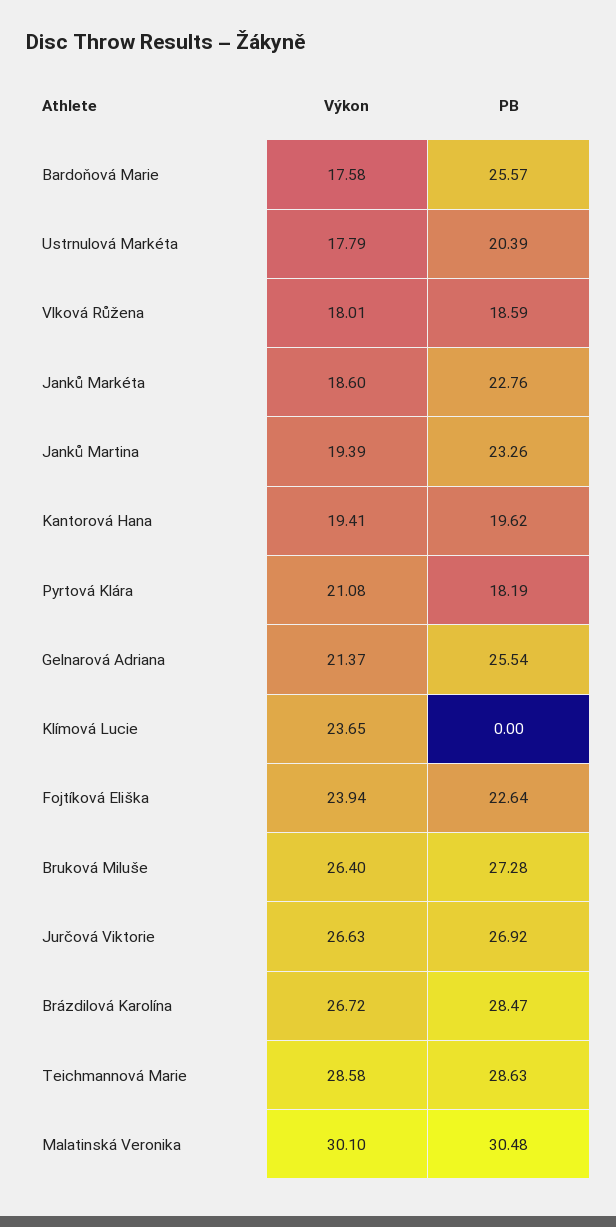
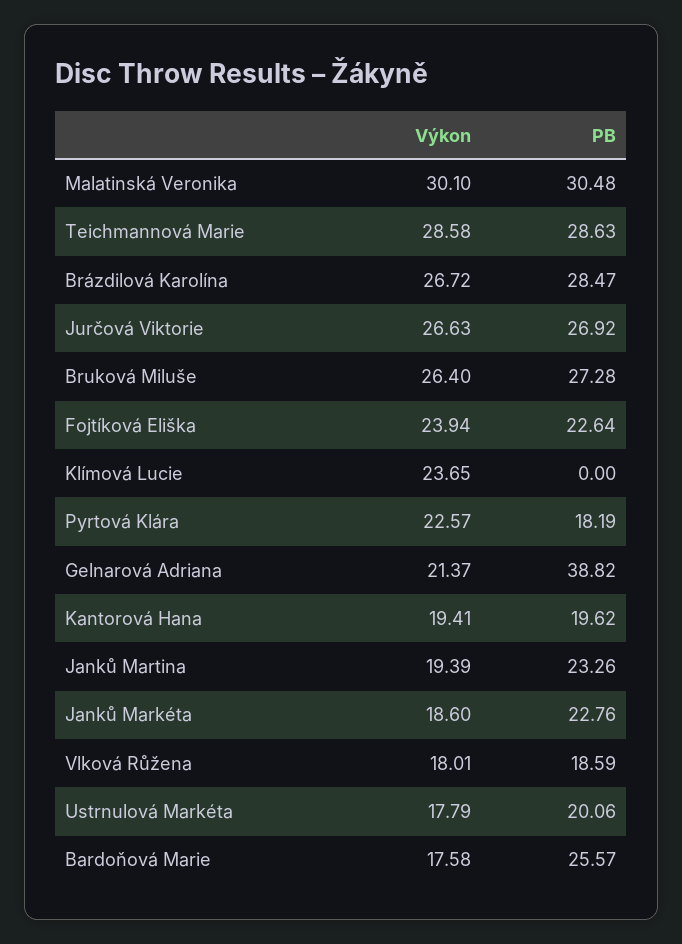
  {
    "Výkon": {
      "Bardoňová Marie": 17.58,
      "Ustrnulová Markéta": 17.79,
      "Vlková Růžena": 18.01,
      "Janků Markéta": 18.6,
      "Janků Martina": 19.39,
      "Kantorová Hana": 19.41,
-     "Pyrtová Klára": 21.08,
+     "Pyrtová Klára": 22.57,
      "Gelnarová Adriana": 21.37,
      "Klímová Lucie": 23.65,
      "Fojtíková Eliška": 23.94,
      "Bruková Miluše": 26.4,
      "Jurčová Viktorie": 26.63,
      "Brázdilová Karolína": 26.72,
      "Teichmannová Marie": 28.58,
      "Malatinská Veronika": 30.1
    },
    "PB": {
      "Bardoňová Marie": 25.57,
-     "Ustrnulová Markéta": 20.39,
+     "Ustrnulová Markéta": 20.06,
      "Vlková Růžena": 18.59,
      "Janků Markéta": 22.76,
      "Janků Martina": 23.26,
      "Kantorová Hana": 19.62,
      "Pyrtová Klára": 18.19,
-     "Gelnarová Adriana": 25.54,
+     "Gelnarová Adriana": 38.82,
      "Klímová Lucie": 0,
      "Fojtíková Eliška": 22.64,
      "Bruková Miluše": 27.28,
      "Jurčová Viktorie": 26.92,
      "Brázdilová Karolína": 28.47,
      "Teichmannová Marie": 28.63,
      "Malatinská Veronika": 30.48
    }
  }

